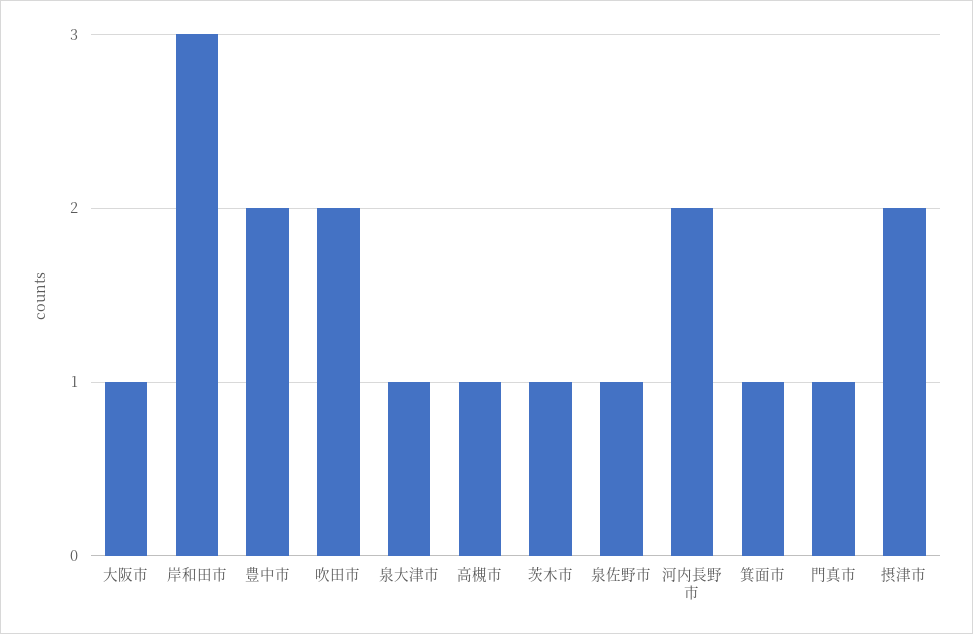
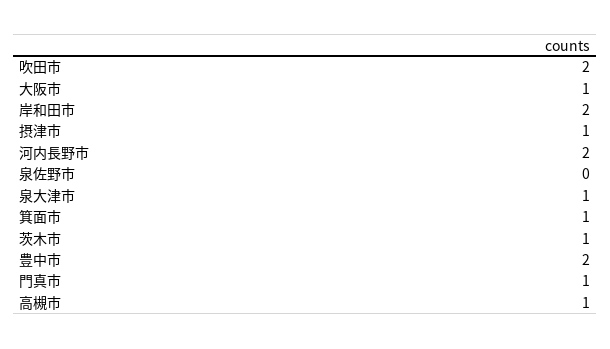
  {
    "大阪市": 1,
-   "岸和田市": 3,
+   "岸和田市": 2,
    "豊中市": 2,
    "吹田市": 2,
    "泉大津市": 1,
    "高槻市": 1,
    "茨木市": 1,
-   "泉佐野市": 1,
+   "泉佐野市": 0,
    "河内長野市": 2,
    "箕面市": 1,
    "門真市": 1,
-   "摂津市": 2
+   "摂津市": 1
  }

